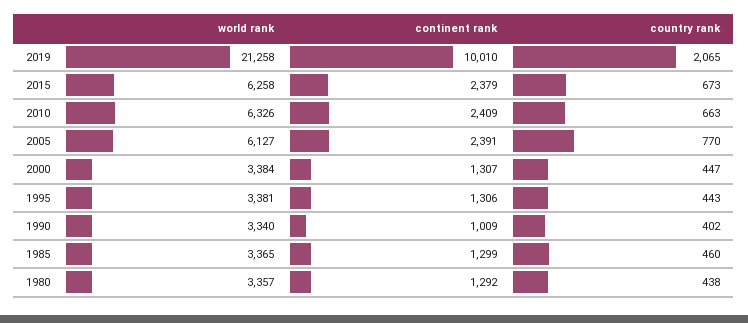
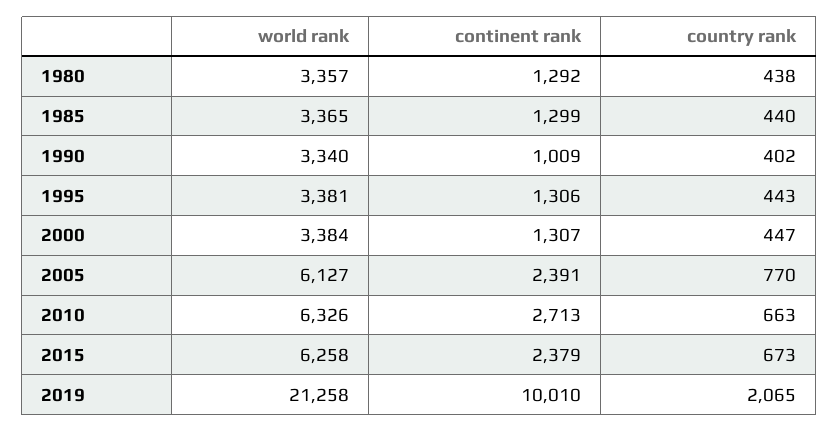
  {
    "world rank": {
      "2019": 21258,
      "2015": 6258,
      "2010": 6326,
      "2005": 6127,
      "2000": 3384,
      "1995": 3381,
      "1990": 3340,
      "1985": 3365,
      "1980": 3357
    },
    "continent rank": {
      "2019": 10010,
      "2015": 2379,
-     "2010": 2409,
+     "2010": 2713,
      "2005": 2391,
      "2000": 1307,
      "1995": 1306,
      "1990": 1009,
      "1985": 1299,
      "1980": 1292
    },
    "country rank": {
      "2019": 2065,
      "2015": 673,
      "2010": 663,
      "2005": 770,
      "2000": 447,
      "1995": 443,
      "1990": 402,
-     "1985": 460,
+     "1985": 440,
      "1980": 438
    }
  }

